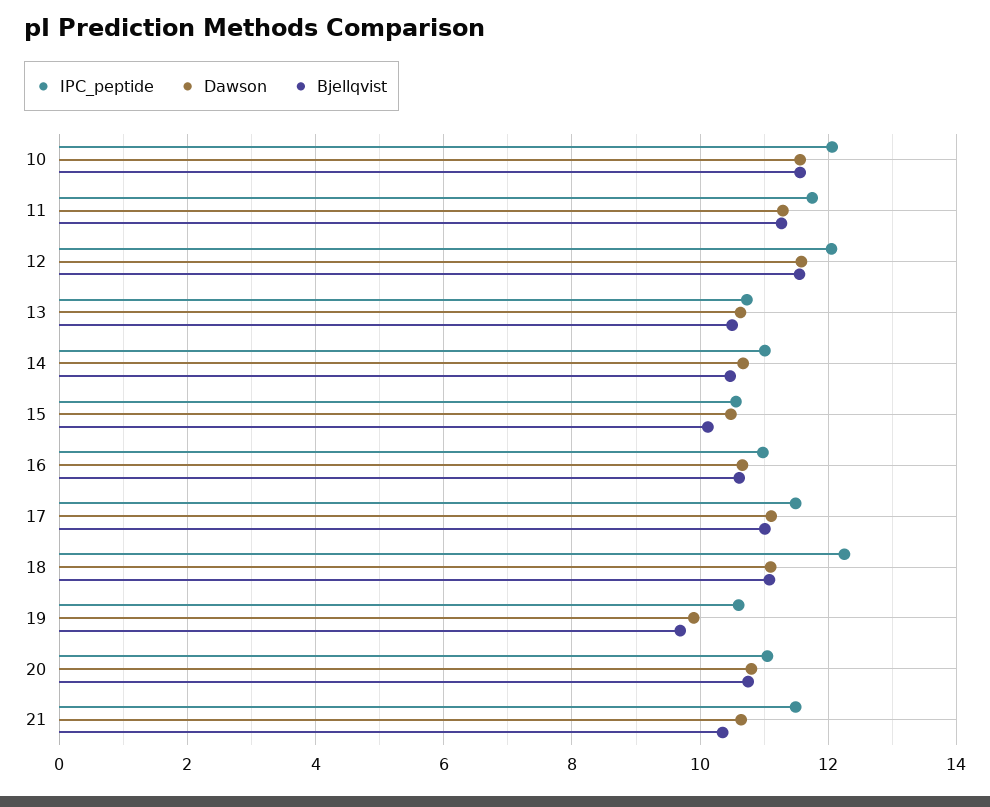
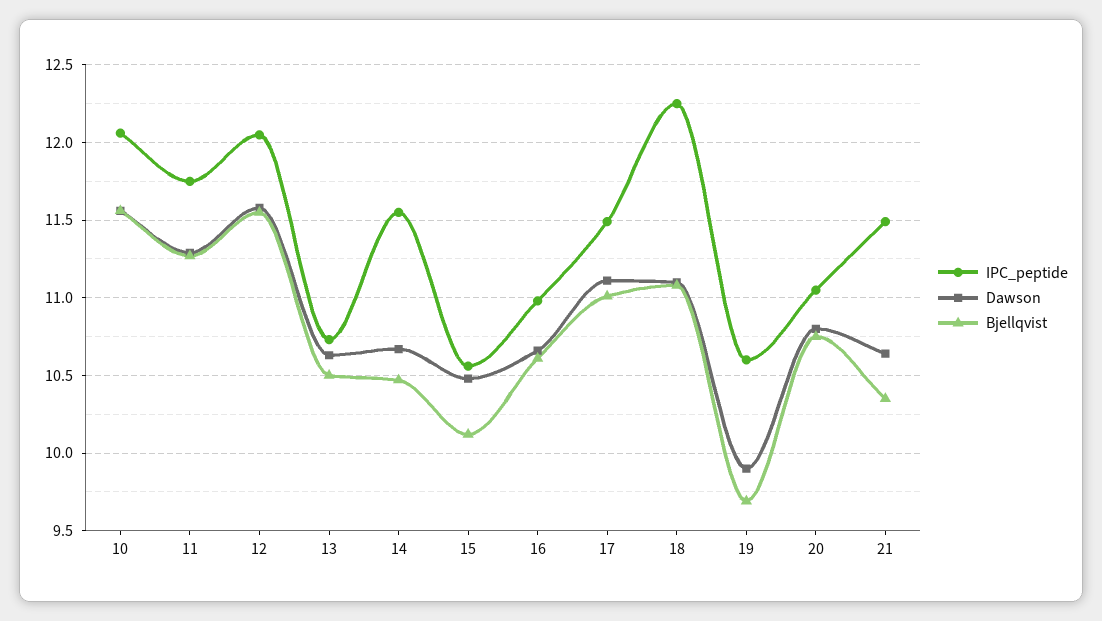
  {
    "IPC_peptide": {
      "10": 12.05,
      "11": 11.75,
      "12": 12.05,
      "13": 10.75,
-     "14": 11,
+     "14": 11.55,
      "15": 10.55,
      "16": 11,
      "17": 11.5,
      "18": 12.25,
      "19": 10.6,
      "20": 11.05,
      "21": 11.5
    },
    "Dawson": {
      "10": 11.55,
      "11": 11.3,
      "12": 11.6,
      "13": 10.65,
      "14": 10.65,
      "15": 10.5,
      "16": 10.65,
      "17": 11.1,
      "18": 11.1,
      "19": 9.9,
      "20": 10.8,
      "21": 10.65
    },
    "Bjellqvist": {
      "10": 11.55,
      "11": 11.25,
      "12": 11.55,
      "13": 10.5,
      "14": 10.45,
      "15": 10.1,
      "16": 10.6,
      "17": 11,
      "18": 11.1,
      "19": 9.7,
      "20": 10.75,
      "21": 10.35
    }
  }

